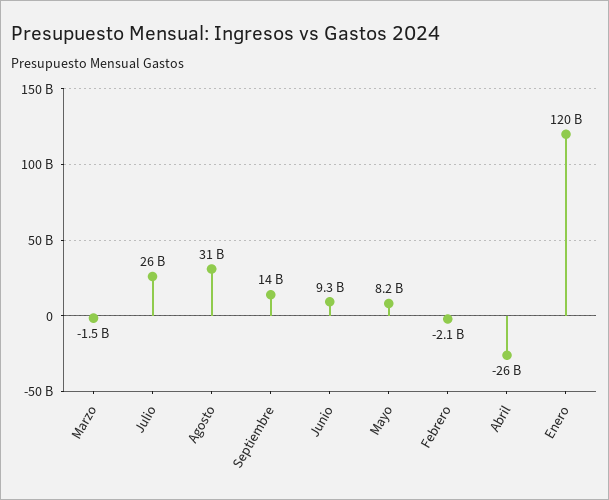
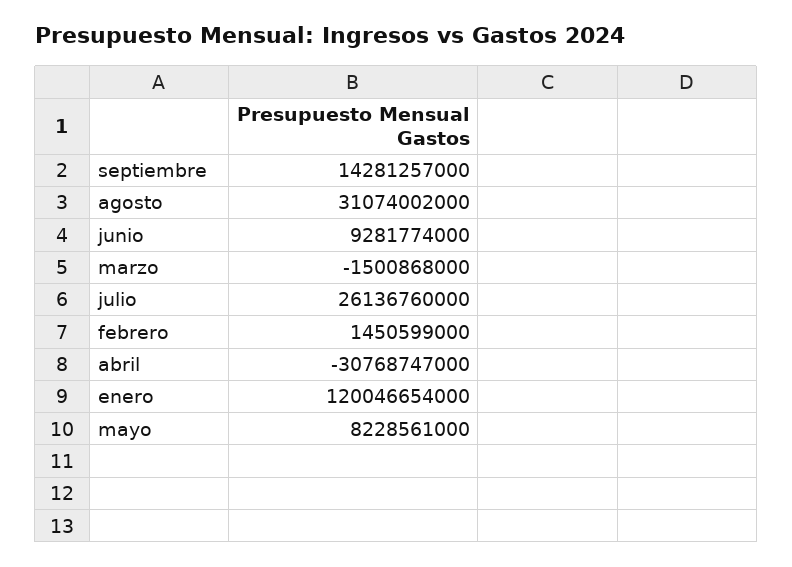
  {
    "Marzo": -1500868000,
    "Julio": 26136760000,
    "Agosto": 31074002000,
    "Septiembre": 14281257000,
    "Junio": 9281774000,
    "Mayo": 8228561000,
-   "Febrero": -2100000000,
+   "Febrero": 1450599000,
-   "Abril": -26000000000,
+   "Abril": -30768747000,
    "Enero": 120046654000
  }

